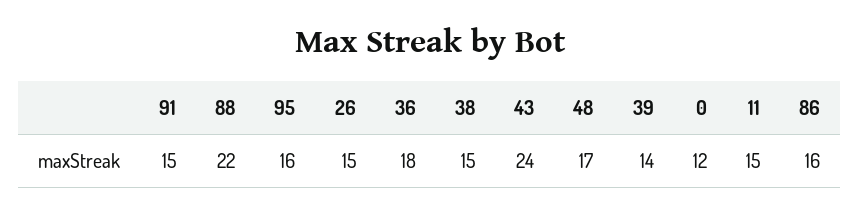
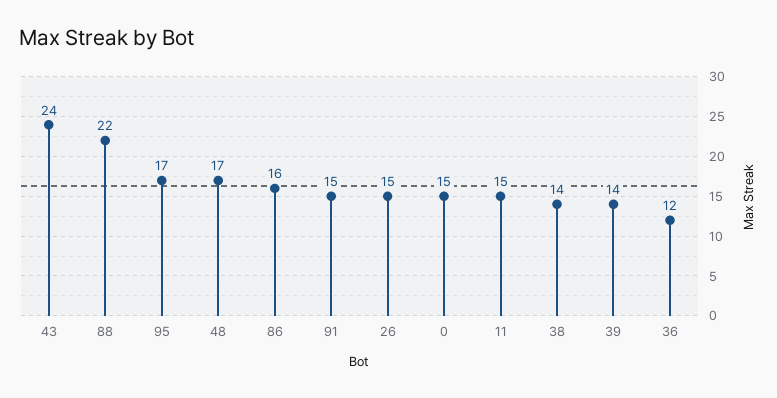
  {
    "91": 15,
    "88": 22,
-   "95": 16,
+   "95": 17,
    "26": 15,
-   "36": 18,
+   "36": 12,
-   "38": 15,
+   "38": 14,
    "43": 24,
    "48": 17,
    "39": 14,
-   "0": 12,
+   "0": 15,
    "11": 15,
    "86": 16
  }

